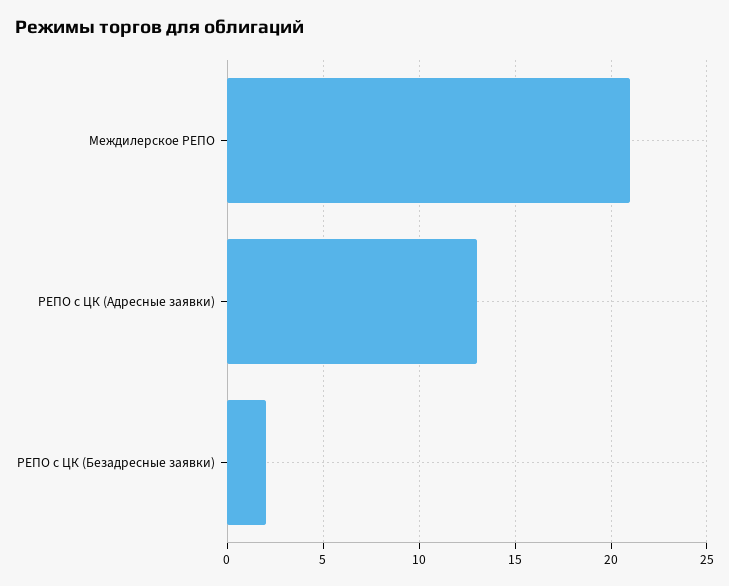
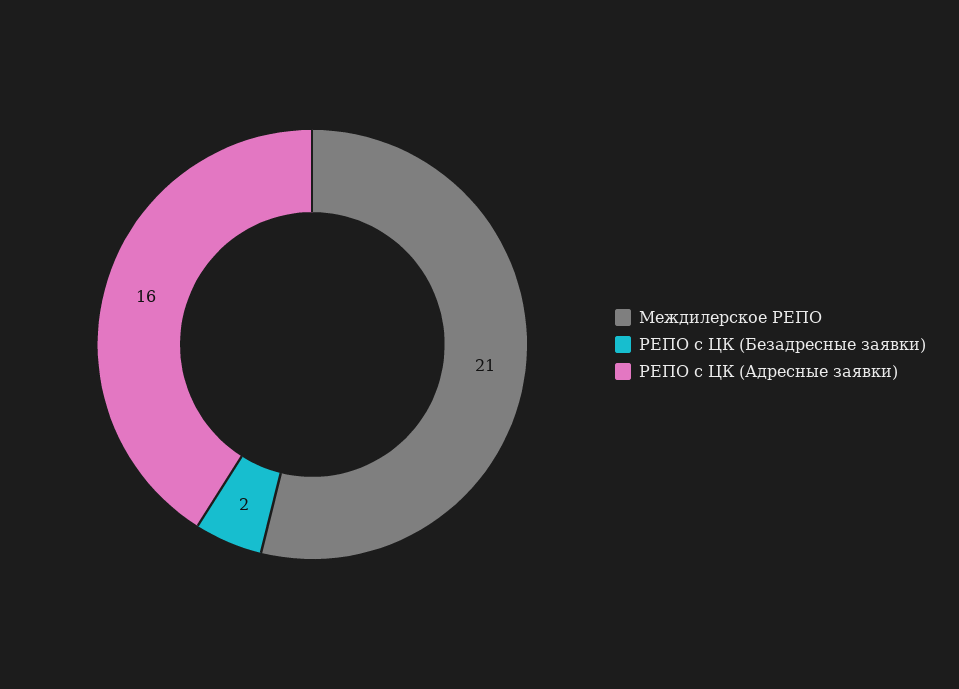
  {
    "Междилерское РЕПО": 21,
-   "РЕПО с ЦК (Адресные заявки)": 13,
+   "РЕПО с ЦК (Адресные заявки)": 16,
    "РЕПО с ЦК (Безадресные заявки)": 2
  }

